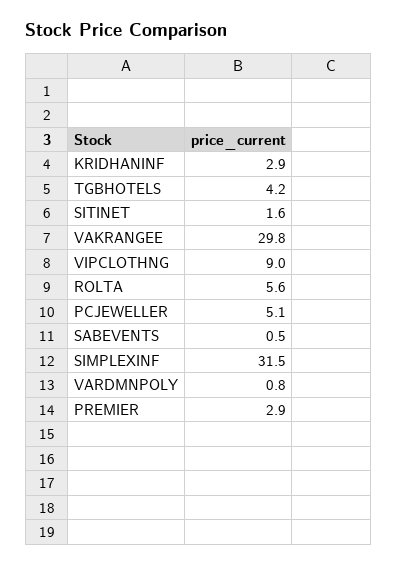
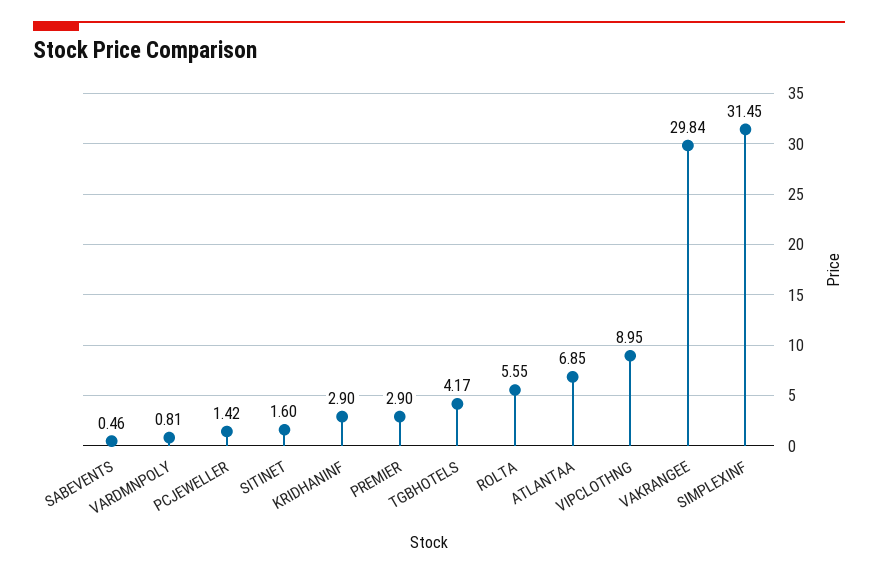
  {
    "KRIDHANINF": 2.9,
    "TGBHOTELS": 4.17,
    "SITINET": 1.6,
    "VAKRANGEE": 29.84,
    "VIPCLOTHNG": 8.95,
    "ROLTA": 5.55,
-   "PCJEWELLER": 5.1,
+   "PCJEWELLER": 1.42,
    "SABEVENTS": 0.46,
    "SIMPLEXINF": 31.45,
    "VARDMNPOLY": 0.81,
-   "PREMIER": 2.9
+   "PREMIER": 2.9,
+   "ATLANTAA": 6.85
  }

